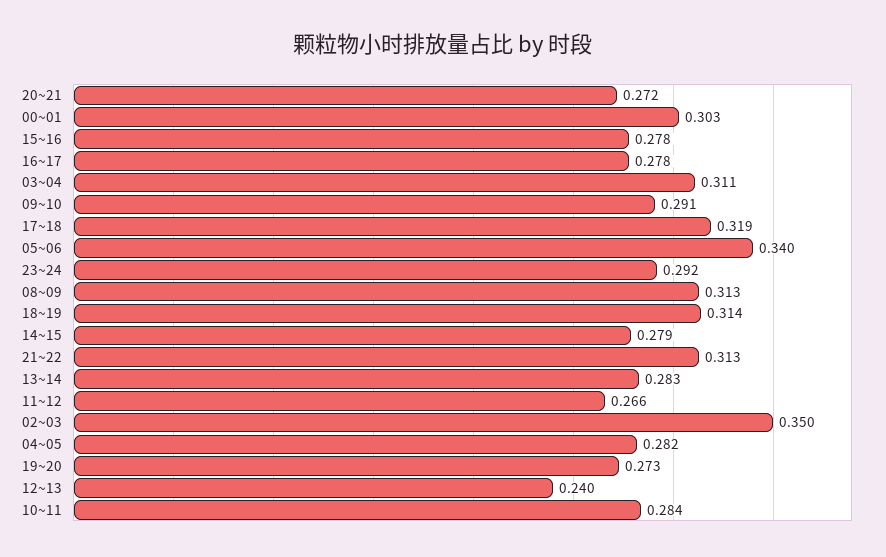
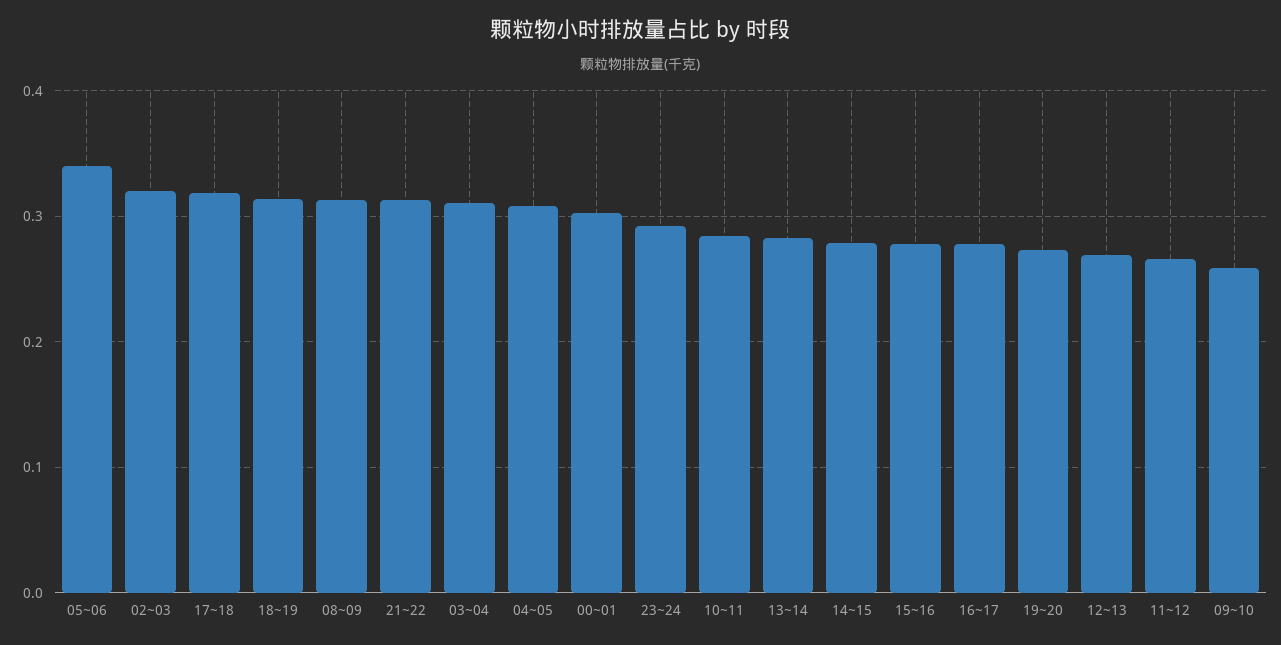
  {
-   "20~21": 0.272,
    "00~01": 0.303,
    "15~16": 0.278,
    "16~17": 0.278,
    "03~04": 0.311,
-   "09~10": 0.291,
+   "09~10": 0.26,
    "17~18": 0.319,
    "05~06": 0.34,
    "23~24": 0.292,
    "08~09": 0.313,
    "18~19": 0.314,
    "14~15": 0.279,
    "21~22": 0.313,
    "13~14": 0.283,
    "11~12": 0.266,
-   "02~03": 0.35,
+   "02~03": 0.32,
-   "04~05": 0.282,
+   "04~05": 0.31,
    "19~20": 0.273,
-   "12~13": 0.24,
+   "12~13": 0.27,
    "10~11": 0.284
  }

